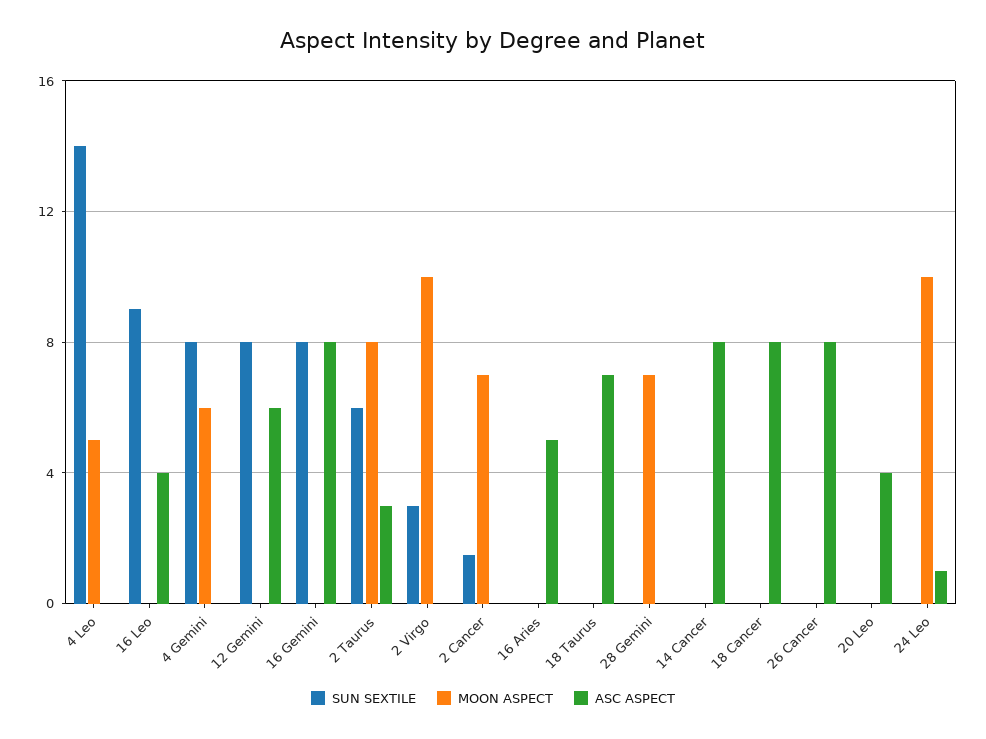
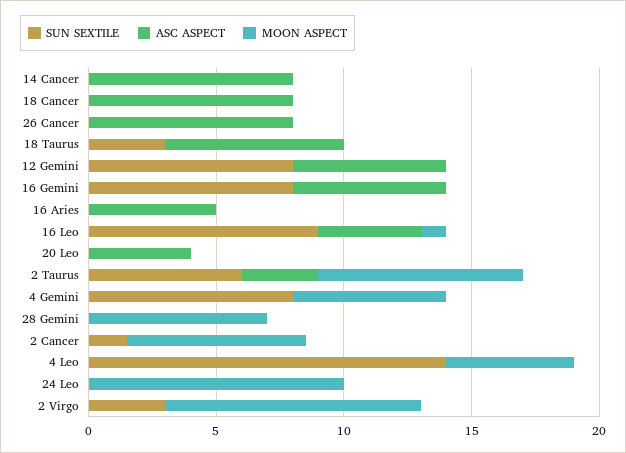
  {
    "SUN SEXTILE": {
      "4 Leo": 14,
      "16 Leo": 9,
      "4 Gemini": 8,
      "12 Gemini": 8,
      "16 Gemini": 8,
      "2 Taurus": 6,
      "2 Virgo": 3,
      "2 Cancer": 1.5,
      "16 Aries": 0,
-     "18 Taurus": 0,
+     "18 Taurus": 3,
      "28 Gemini": 0,
      "14 Cancer": 0,
      "18 Cancer": 0,
      "26 Cancer": 0,
      "20 Leo": 0,
      "24 Leo": 0
    },
    "MOON ASPECT": {
      "4 Leo": 5,
-     "16 Leo": 0,
+     "16 Leo": 1,
      "4 Gemini": 6,
      "12 Gemini": 0,
      "16 Gemini": 0,
      "2 Taurus": 8,
      "2 Virgo": 10,
      "2 Cancer": 7,
      "16 Aries": 0,
      "18 Taurus": 0,
      "28 Gemini": 7,
      "14 Cancer": 0,
      "18 Cancer": 0,
      "26 Cancer": 0,
      "20 Leo": 0,
      "24 Leo": 10
    },
    "ASC ASPECT": {
      "4 Leo": 0,
      "16 Leo": 4,
      "4 Gemini": 0,
      "12 Gemini": 6,
-     "16 Gemini": 8,
+     "16 Gemini": 6,
      "2 Taurus": 3,
      "2 Virgo": 0,
      "2 Cancer": 0,
      "16 Aries": 5,
      "18 Taurus": 7,
      "28 Gemini": 0,
      "14 Cancer": 8,
      "18 Cancer": 8,
      "26 Cancer": 8,
      "20 Leo": 4,
-     "24 Leo": 1
+     "24 Leo": 0
    }
  }

